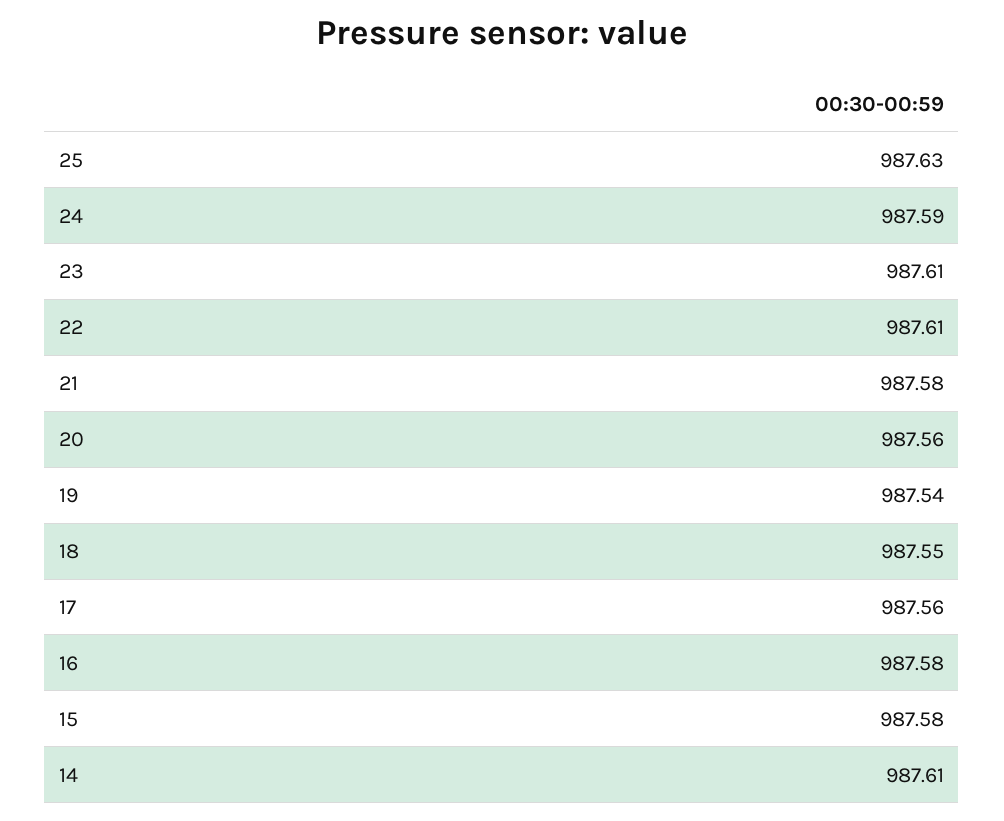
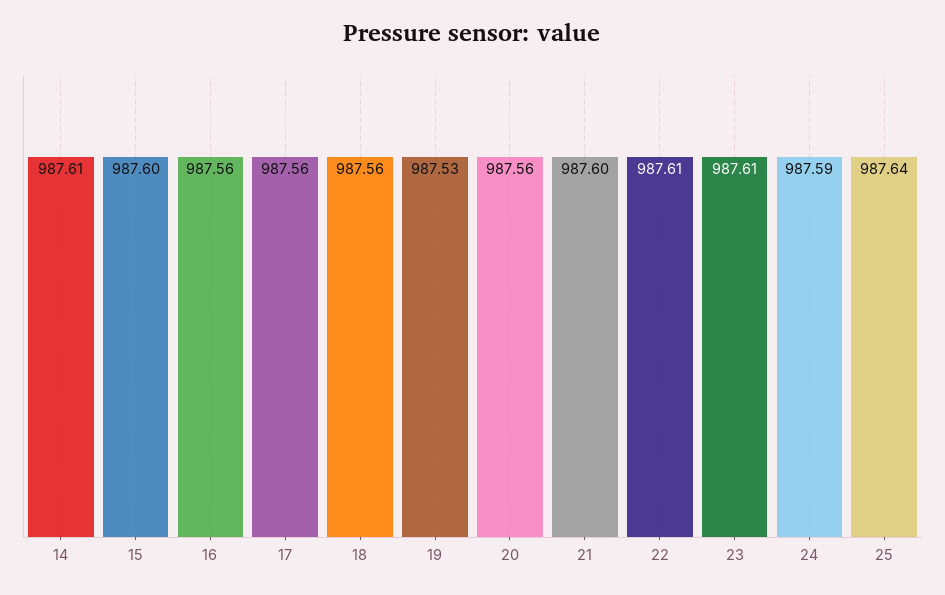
  {
-   "25": 987.63,
+   "25": 987.64,
    "24": 987.59,
    "23": 987.61,
    "22": 987.61,
-   "21": 987.58,
+   "21": 987.6,
    "20": 987.56,
-   "19": 987.54,
+   "19": 987.53,
-   "18": 987.55,
+   "18": 987.56,
    "17": 987.56,
-   "16": 987.58,
+   "16": 987.56,
-   "15": 987.58,
+   "15": 987.6,
    "14": 987.61
  }

